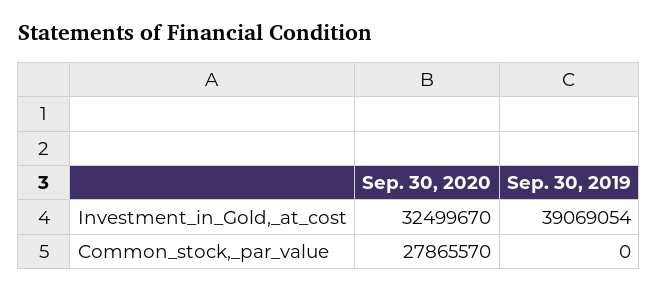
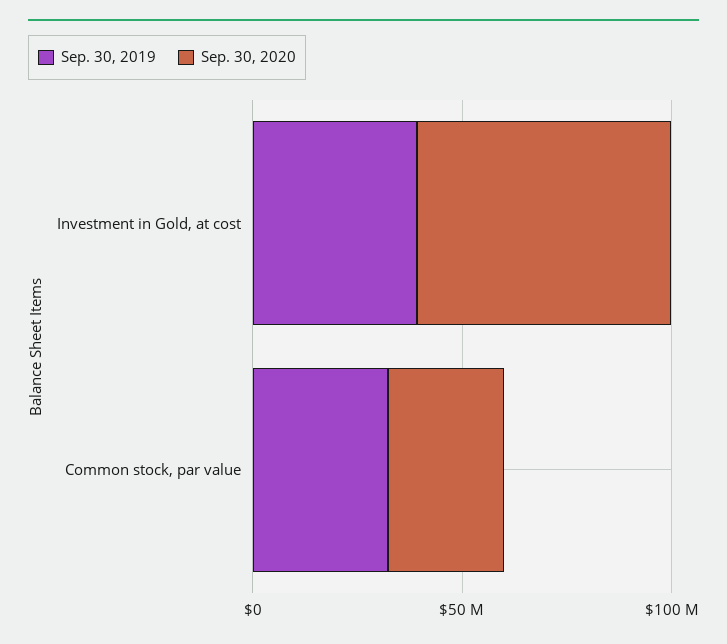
  {
    "Sep. 30, 2020": {
-     "Investment_in_Gold,_at_cost": 32499670,
+     "Investment_in_Gold,_at_cost": 60000000,
      "Common_stock,_par_value": 27865570
    },
    "Sep. 30, 2019": {
      "Investment_in_Gold,_at_cost": 39069054,
-     "Common_stock,_par_value": 0
+     "Common_stock,_par_value": 30000000
    }
  }

